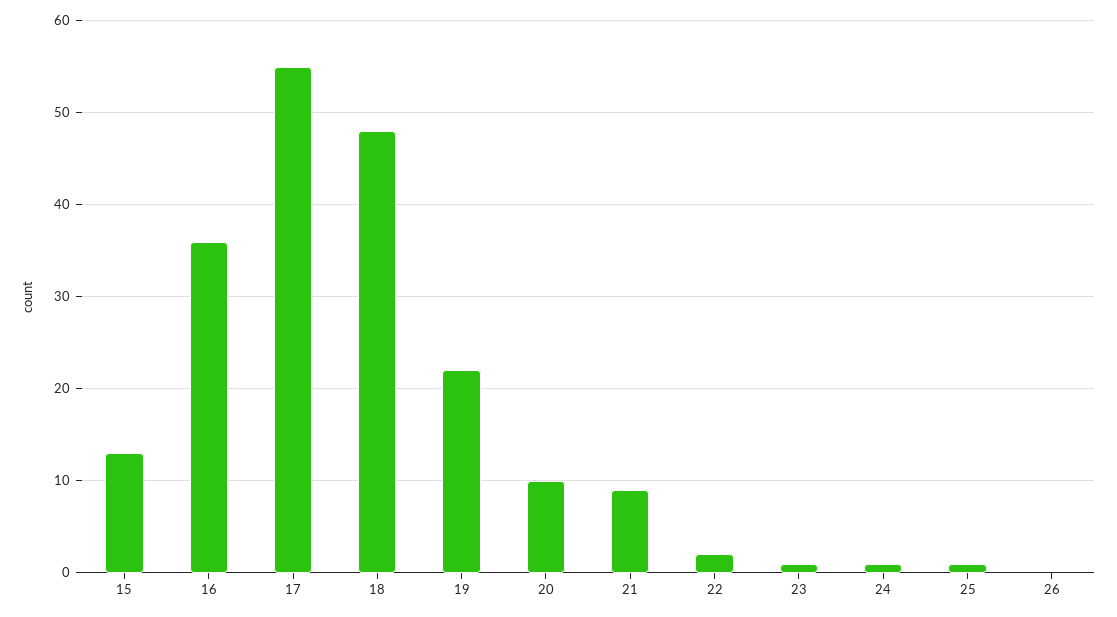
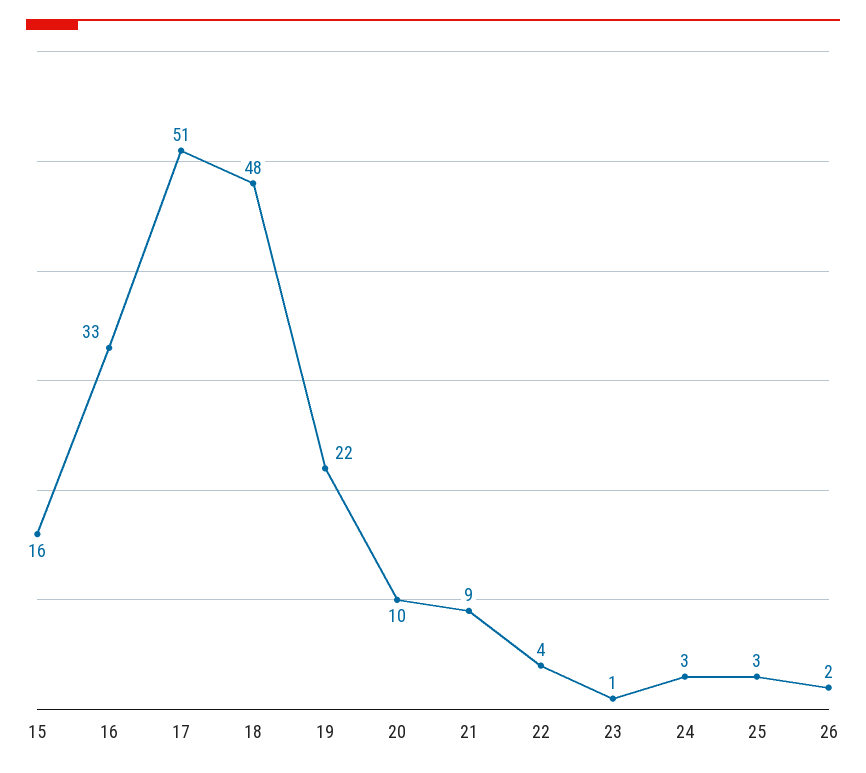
  {
-   "15": 13,
+   "15": 16,
-   "16": 36,
+   "16": 33,
-   "17": 55,
+   "17": 51,
    "18": 48,
    "19": 22,
    "20": 10,
    "21": 9,
-   "22": 2,
+   "22": 4,
    "23": 1,
-   "24": 1,
+   "24": 3,
-   "25": 1,
+   "25": 3,
-   "26": 0
+   "26": 2
  }

